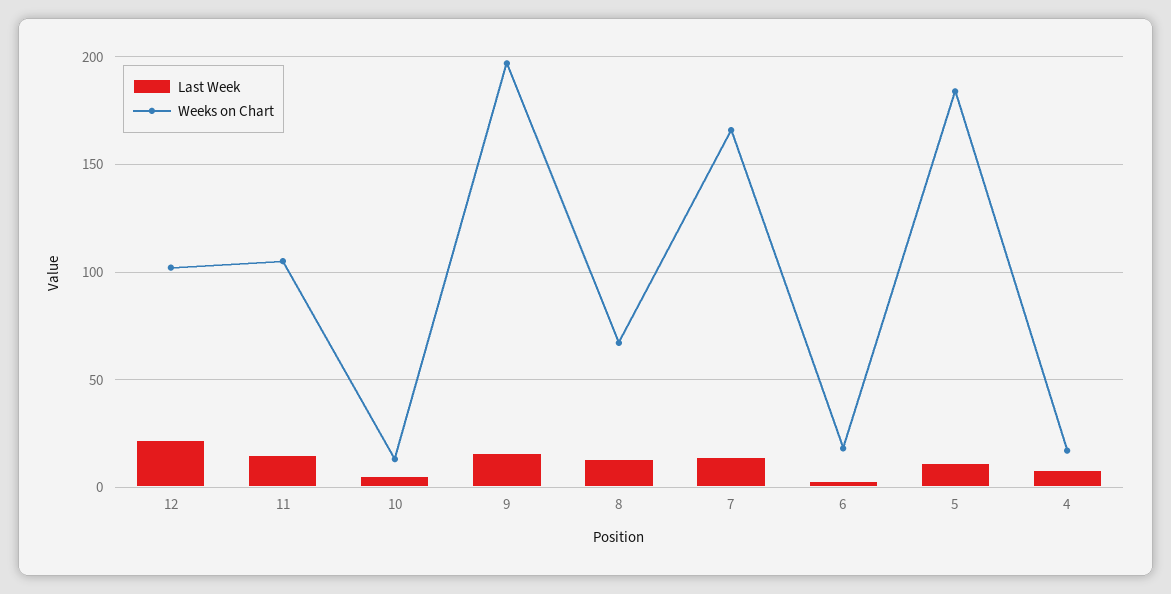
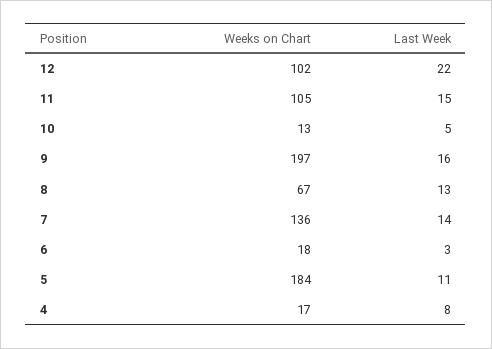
  {
    "Last Week": {
      "12": 22,
      "11": 15,
      "10": 5,
      "9": 16,
      "8": 13,
      "7": 14,
      "6": 3,
      "5": 11,
      "4": 8
    },
    "Weeks on Chart": {
      "12": 102,
      "11": 105,
      "10": 13,
      "9": 197,
      "8": 67,
-     "7": 165,
+     "7": 136,
      "6": 18,
      "5": 184,
      "4": 17
    }
  }

